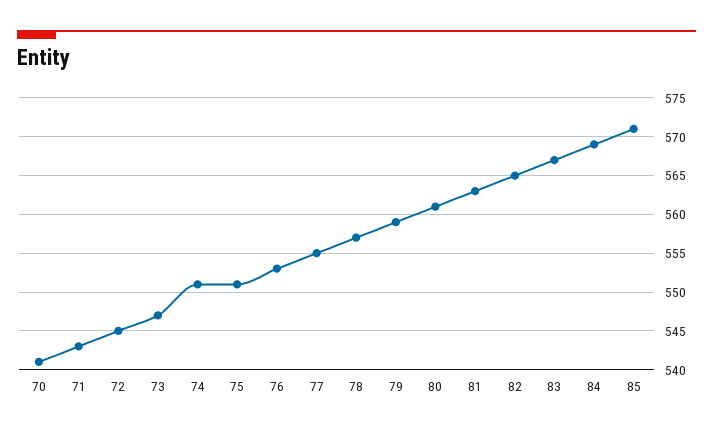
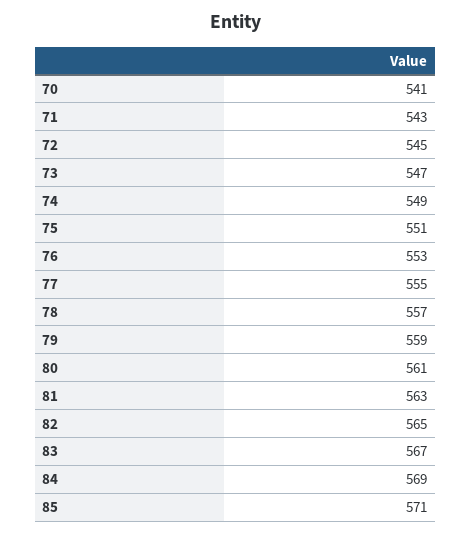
  {
    "70": 541,
    "71": 543,
    "72": 545,
    "73": 547,
-   "74": 551,
+   "74": 549,
    "75": 551,
    "76": 553,
    "77": 555,
    "78": 557,
    "79": 559,
    "80": 561,
    "81": 563,
    "82": 565,
    "83": 567,
    "84": 569,
    "85": 571
  }

